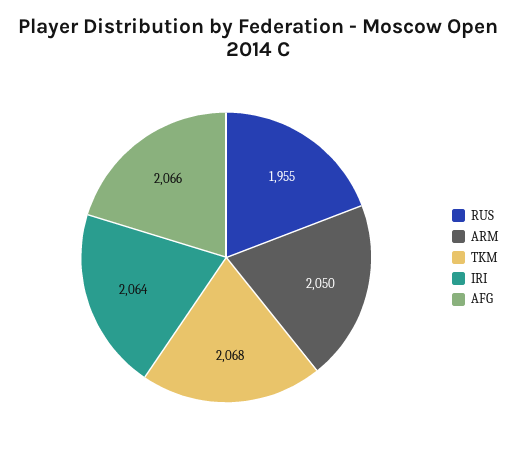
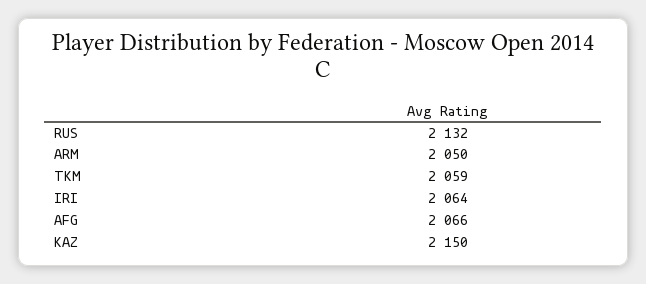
  {
-   "RUS": 1955,
+   "RUS": 2132,
    "ARM": 2050,
-   "TKM": 2068,
+   "TKM": 2059,
    "IRI": 2064,
-   "AFG": 2066
+   "AFG": 2066,
+   "KAZ": 2150
  }

